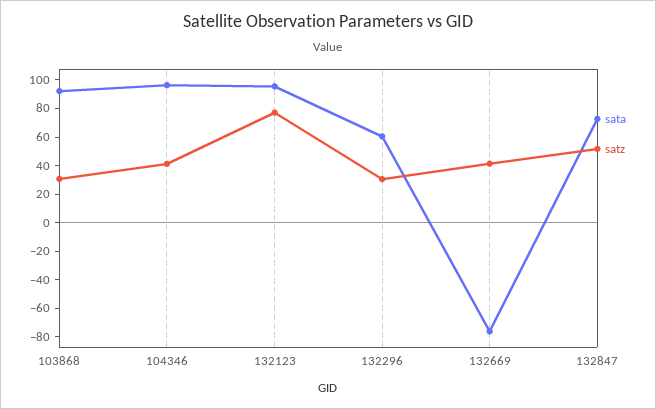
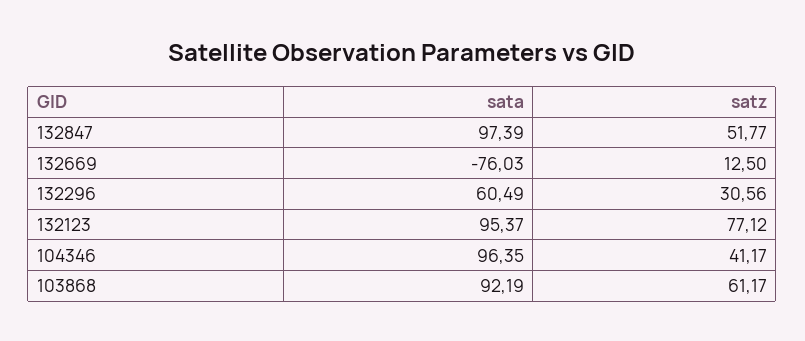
  {
    "sata": {
      "103868": 92.19,
      "104346": 96.35,
      "132123": 95.37,
      "132296": 60.49,
      "132669": -76.03,
-     "132847": 70
+     "132847": 97.39
    },
    "satz": {
-     "103868": 30,
+     "103868": 61.17,
      "104346": 41.17,
      "132123": 77.12,
      "132296": 30.56,
-     "132669": 40,
+     "132669": 12.5,
      "132847": 51.77
    }
  }

